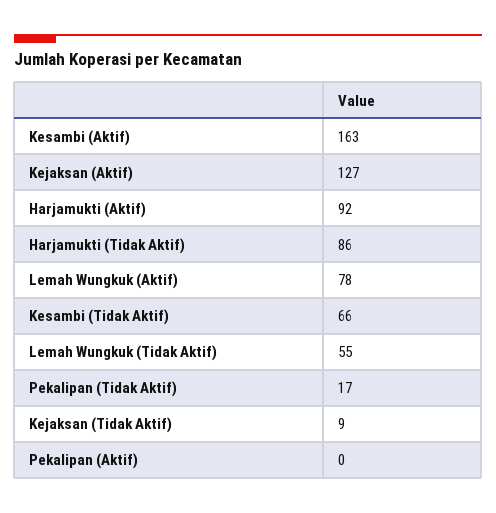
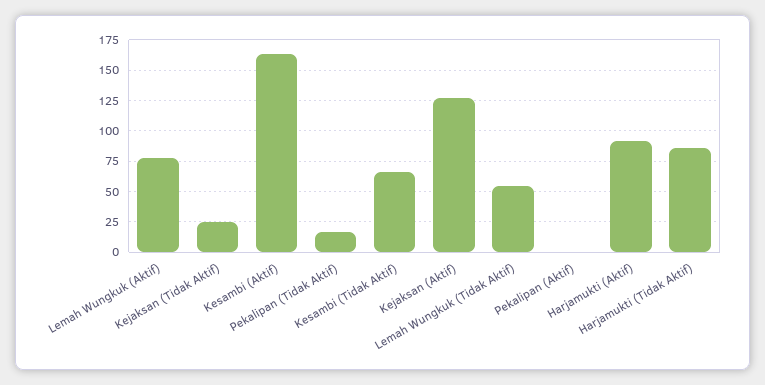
  {
    "Kesambi (Aktif)": 163,
    "Kejaksan (Aktif)": 127,
    "Harjamukti (Aktif)": 92,
    "Harjamukti (Tidak Aktif)": 86,
    "Lemah Wungkuk (Aktif)": 78,
    "Kesambi (Tidak Aktif)": 66,
    "Lemah Wungkuk (Tidak Aktif)": 55,
    "Pekalipan (Tidak Aktif)": 17,
-   "Kejaksan (Tidak Aktif)": 9,
+   "Kejaksan (Tidak Aktif)": 25,
    "Pekalipan (Aktif)": 0
  }

